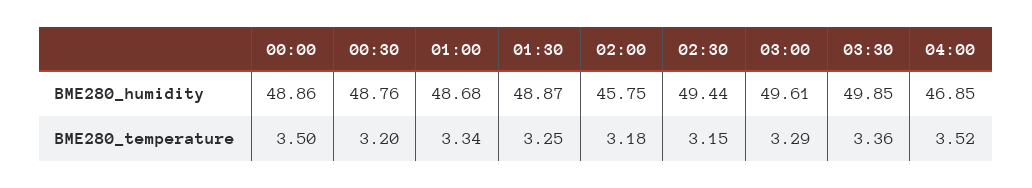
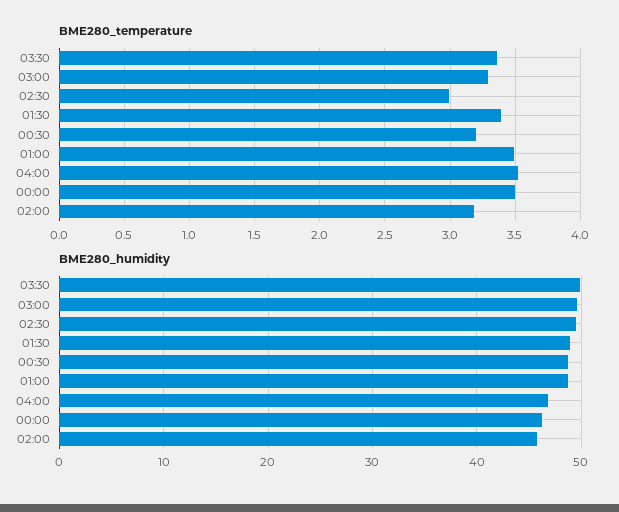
  {
    "BME280_humidity": {
-     "00:00": 48.86,
+     "00:00": 46,
      "00:30": 48.76,
      "01:00": 48.68,
      "01:30": 48.87,
      "02:00": 45.75,
      "02:30": 49.44,
      "03:00": 49.61,
      "03:30": 49.85,
      "04:00": 46.85
    },
    "BME280_temperature": {
      "00:00": 3.5,
      "00:30": 3.2,
-     "01:00": 3.34,
+     "01:00": 3.5,
-     "01:30": 3.25,
+     "01:30": 3.4,
      "02:00": 3.18,
-     "02:30": 3.15,
+     "02:30": 3,
      "03:00": 3.29,
      "03:30": 3.36,
      "04:00": 3.52
    }
  }

